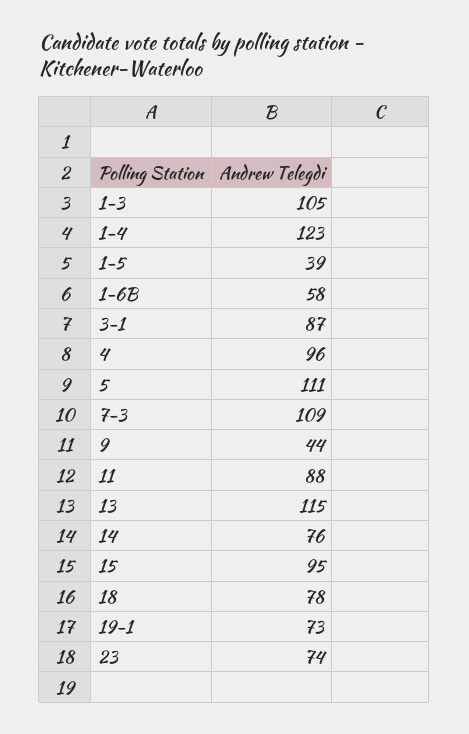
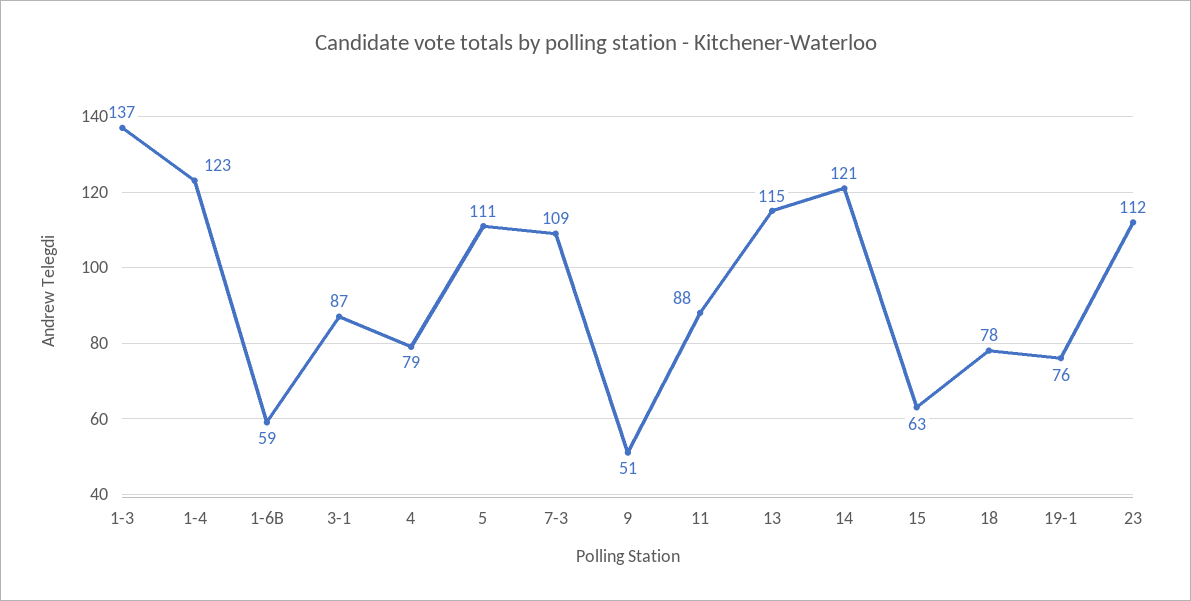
  {
-   "1-3": 105,
+   "1-3": 137,
    "1-4": 123,
-   "1-5": 39,
-   "1-6B": 58,
+   "1-6B": 59,
    "3-1": 87,
-   "4": 96,
+   "4": 79,
    "5": 111,
    "7-3": 109,
-   "9": 44,
+   "9": 51,
    "11": 88,
    "13": 115,
-   "14": 76,
+   "14": 121,
-   "15": 95,
+   "15": 63,
    "18": 78,
-   "19-1": 73,
+   "19-1": 76,
-   "23": 74
+   "23": 112
  }

